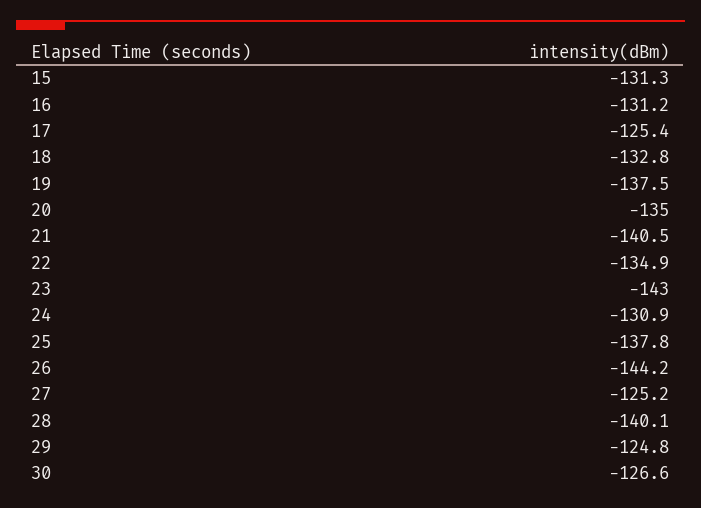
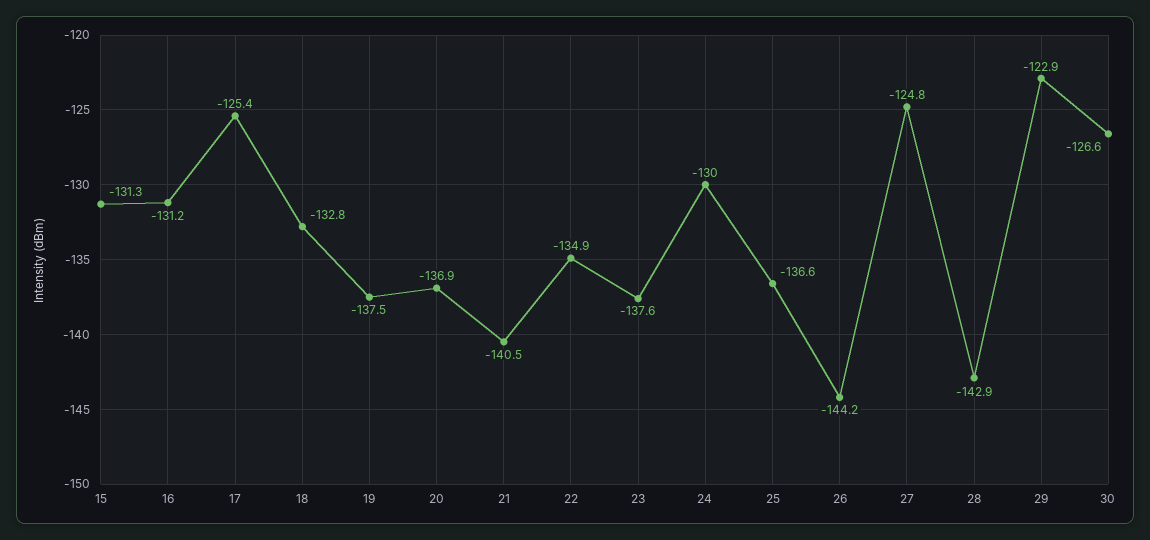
  {
    "15": -131.3,
    "16": -131.2,
    "17": -125.4,
    "18": -132.8,
    "19": -137.5,
-   "20": -135,
+   "20": -136.9,
    "21": -140.5,
    "22": -134.9,
-   "23": -143,
+   "23": -137.6,
-   "24": -130.9,
+   "24": -130,
-   "25": -137.8,
+   "25": -136.6,
    "26": -144.2,
-   "27": -125.2,
+   "27": -124.8,
-   "28": -140.1,
+   "28": -142.9,
-   "29": -124.8,
+   "29": -122.9,
    "30": -126.6
  }

